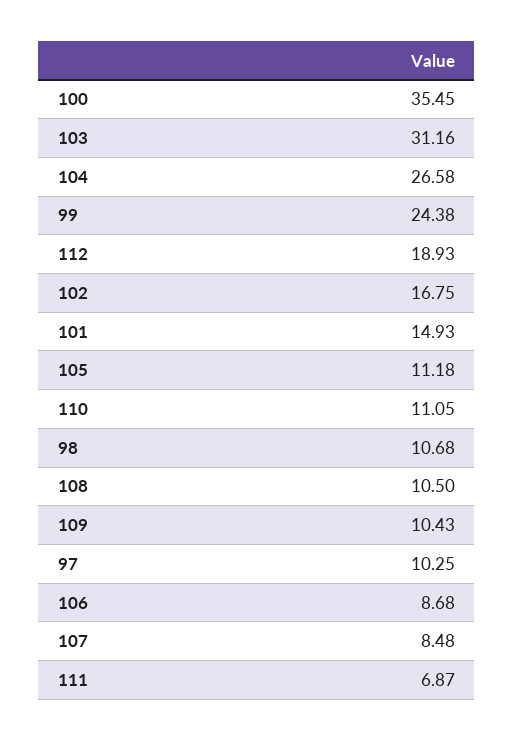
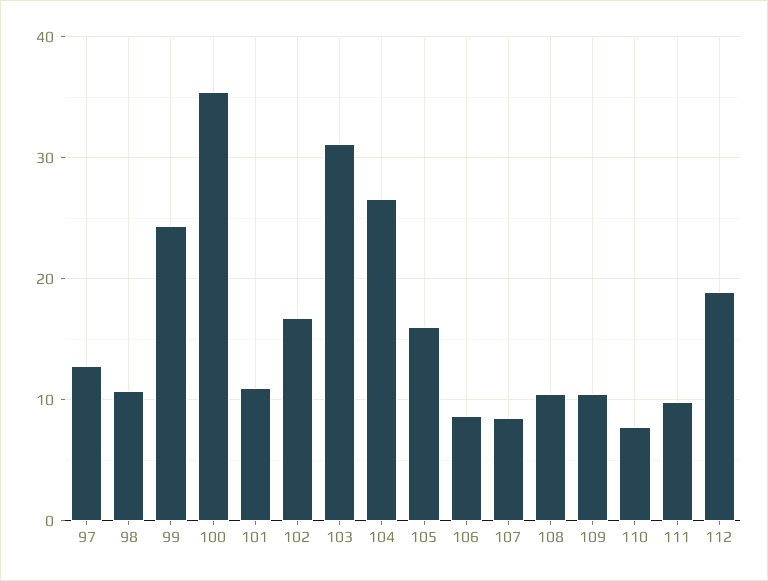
  {
    "100": 35.45,
    "103": 31.16,
    "104": 26.58,
    "99": 24.38,
    "112": 18.93,
    "102": 16.75,
-   "101": 14.93,
+   "101": 11,
-   "105": 11.18,
+   "105": 16,
-   "110": 11.05,
+   "110": 8,
    "98": 10.68,
    "108": 10.5,
    "109": 10.43,
-   "97": 10.25,
+   "97": 13,
    "106": 8.68,
    "107": 8.48,
-   "111": 6.87
+   "111": 10
  }

